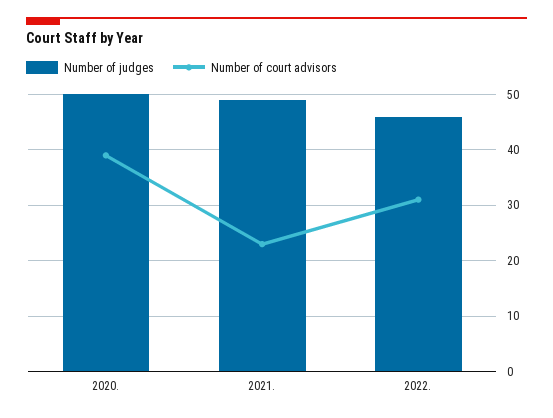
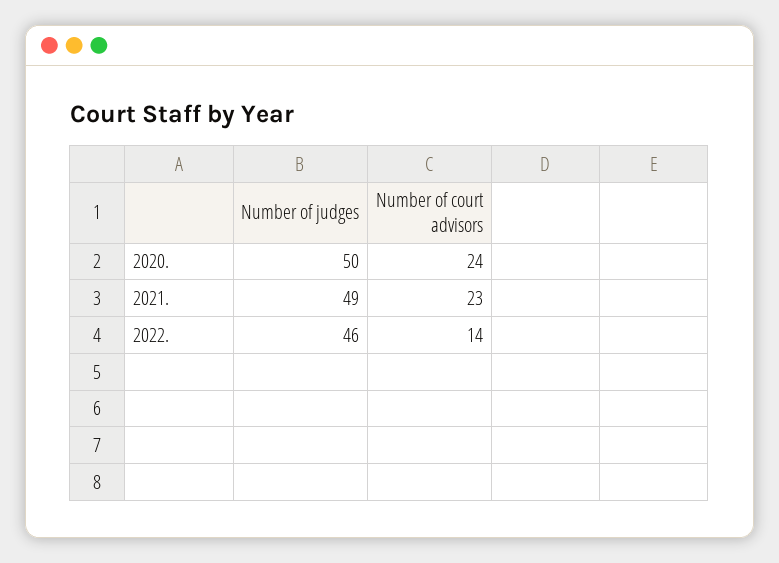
  {
    "Number of judges": {
      "2020.": 50,
      "2021.": 49,
      "2022.": 46
    },
    "Number of court advisors": {
-     "2020.": 40,
+     "2020.": 24,
      "2021.": 23,
-     "2022.": 30
+     "2022.": 14
    }
  }

